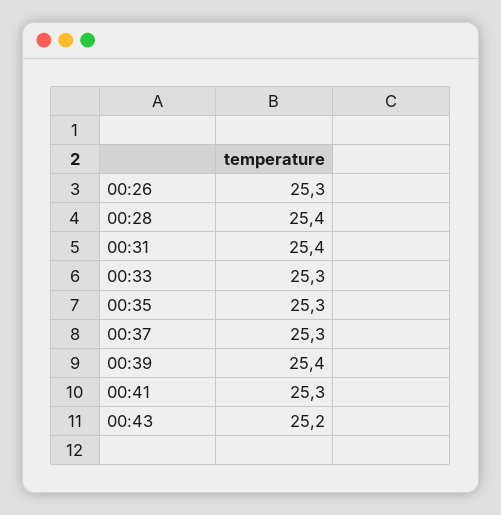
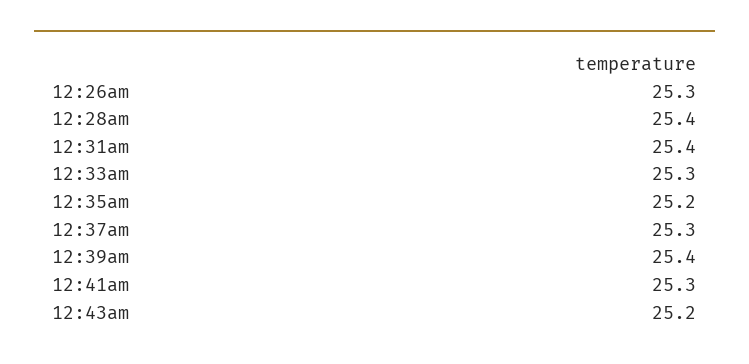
  {
    "00:26": 25.3,
    "00:28": 25.4,
    "00:31": 25.4,
    "00:33": 25.3,
-   "00:35": 25.3,
+   "00:35": 25.2,
    "00:37": 25.3,
    "00:39": 25.4,
    "00:41": 25.3,
    "00:43": 25.2
  }

